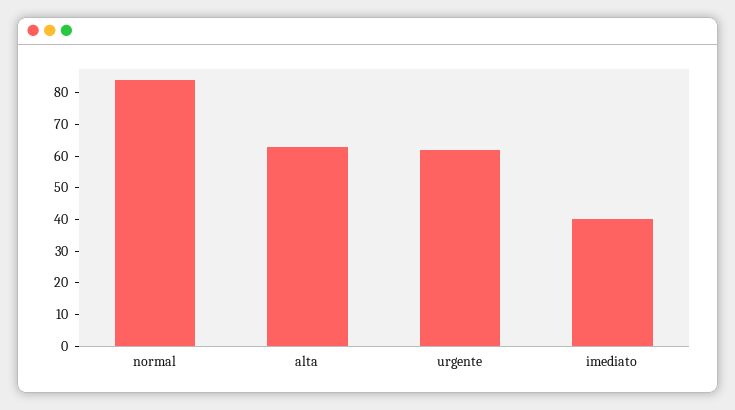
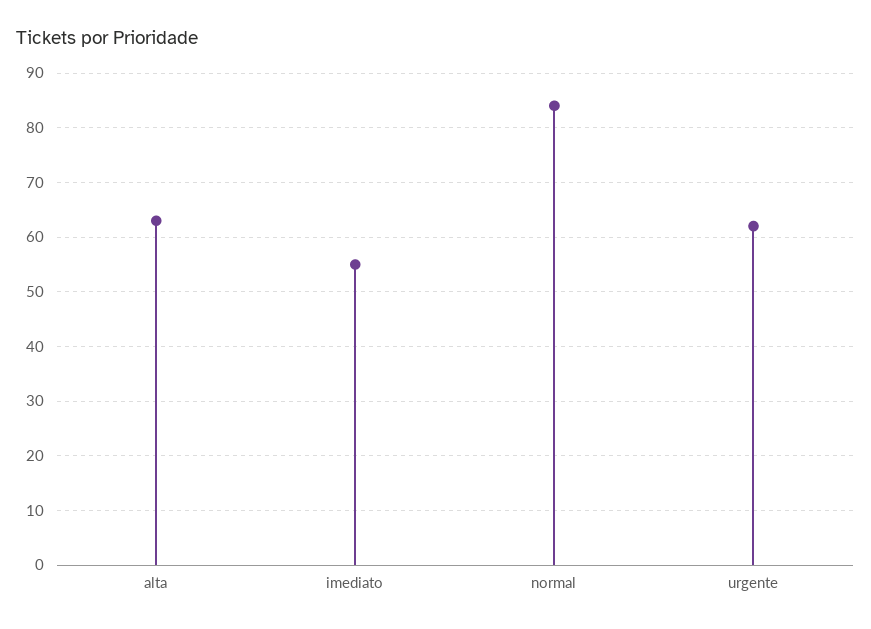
  {
    "normal": 85,
    "alta": 65,
    "urgente": 60,
-   "imediato": 40
+   "imediato": 55
  }

